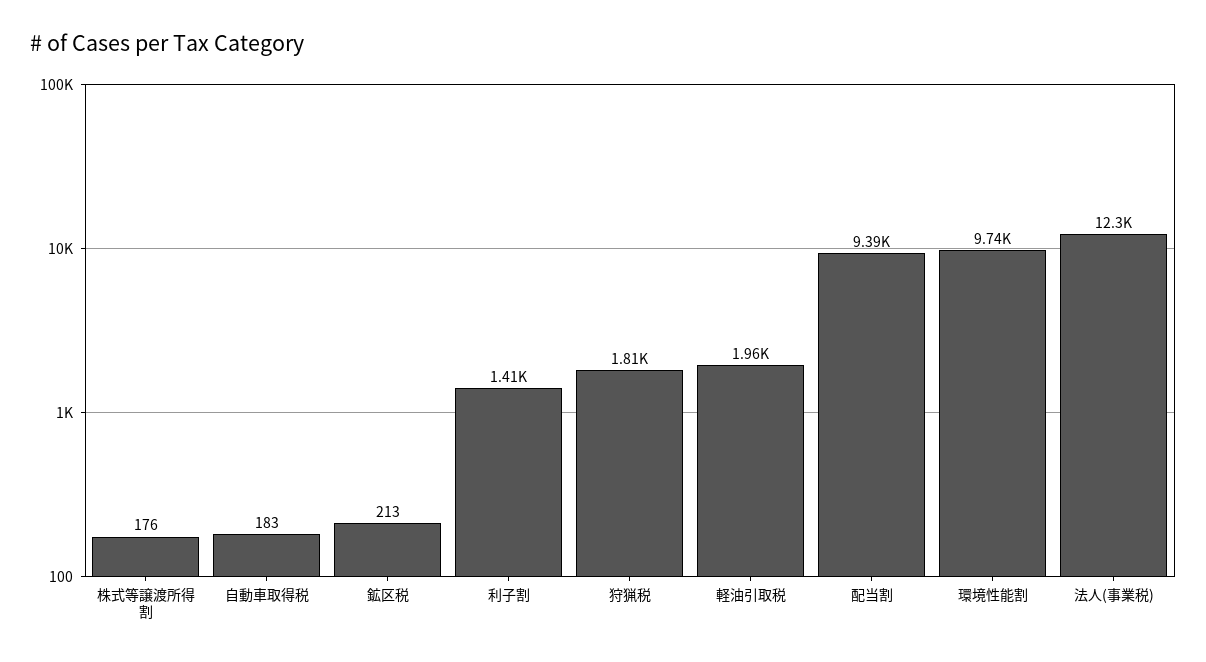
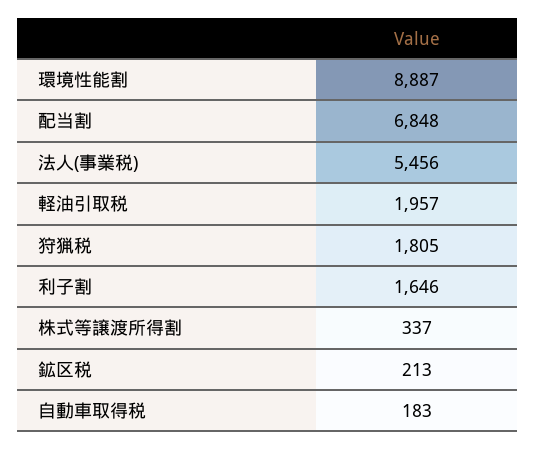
  {
-   "株式等譲渡所得割": 176,
+   "株式等譲渡所得割": 337,
    "自動車取得税": 183,
    "鉱区税": 213,
-   "利子割": 1410,
+   "利子割": 1646,
    "狩猟税": 1805,
    "軽油引取税": 1957,
-   "配当割": 9390,
+   "配当割": 6848,
-   "環境性能割": 9740,
+   "環境性能割": 8887,
-   "法人(事業税)": 12300
+   "法人(事業税)": 5456
  }

